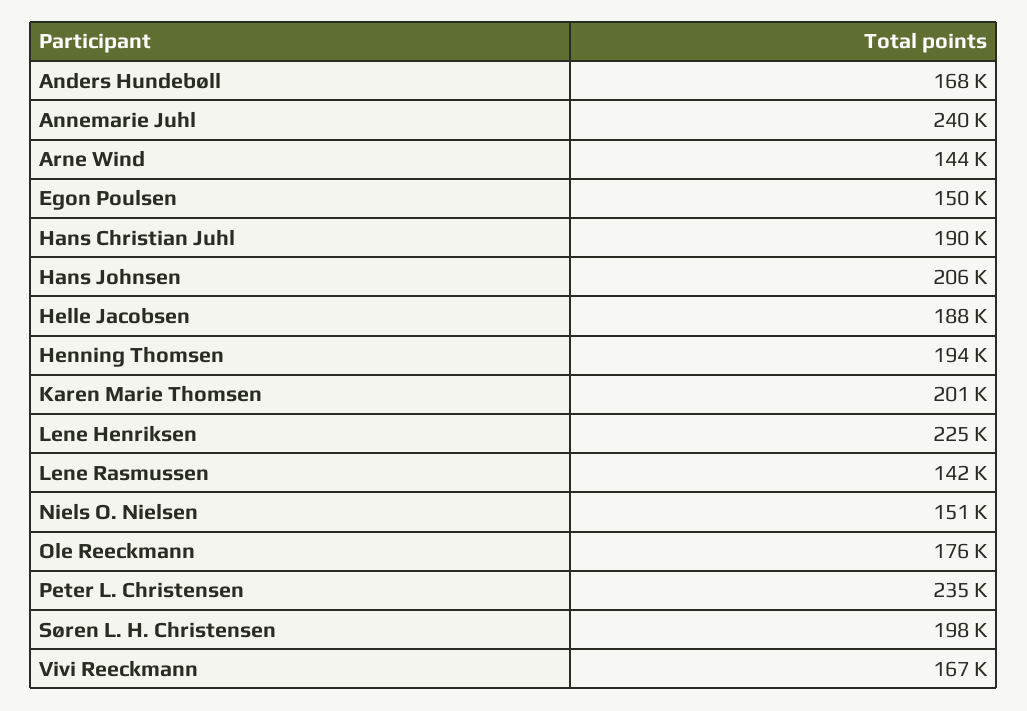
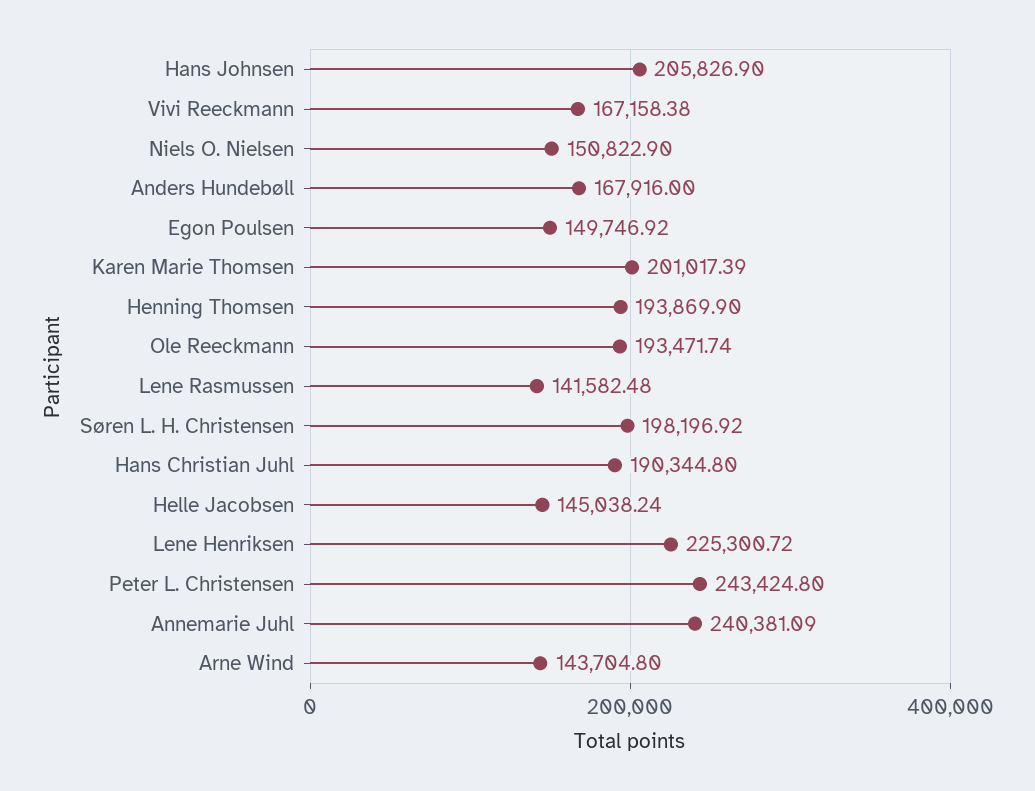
  {
    "Anders Hundebøll": 167916,
    "Annemarie Juhl": 240381.09,
    "Arne Wind": 143704.8,
    "Egon Poulsen": 149746.92,
    "Hans Christian Juhl": 190344.8,
    "Hans Johnsen": 205826.9,
-   "Helle Jacobsen": 188000,
+   "Helle Jacobsen": 145038.24,
    "Henning Thomsen": 193869.9,
    "Karen Marie Thomsen": 201017.39,
    "Lene Henriksen": 225300.72,
    "Lene Rasmussen": 141582.48,
    "Niels O. Nielsen": 150822.9,
-   "Ole Reeckmann": 176000,
+   "Ole Reeckmann": 193471.74,
-   "Peter L. Christensen": 235000,
+   "Peter L. Christensen": 243424.8,
    "Søren L. H. Christensen": 198196.92,
    "Vivi Reeckmann": 167158.38
  }

